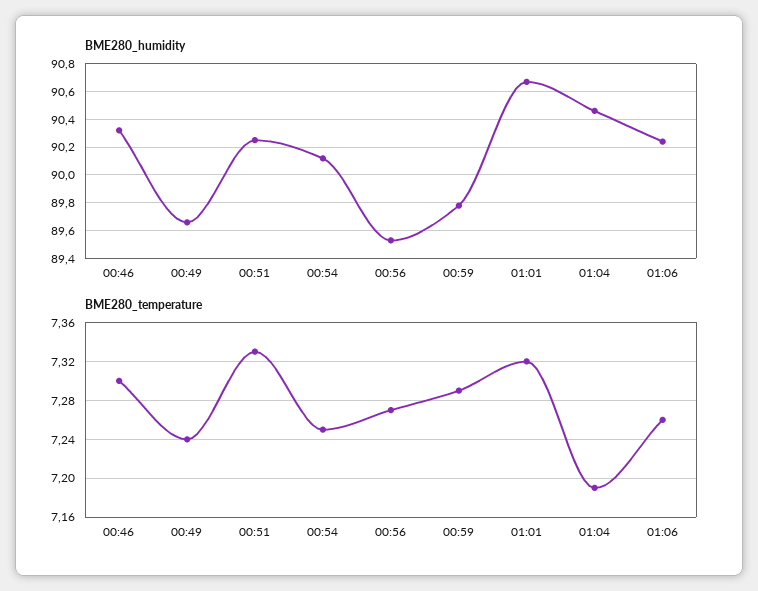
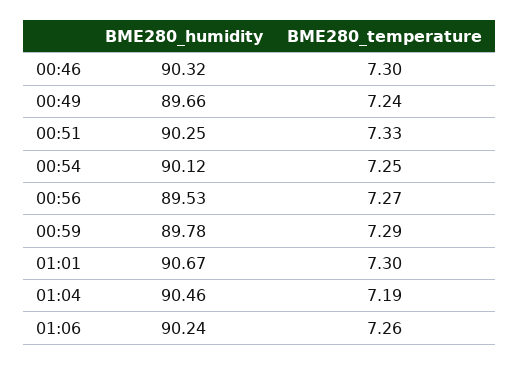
  {
    "BME280_humidity": {
      "00:46": 90.32,
      "00:49": 89.66,
      "00:51": 90.25,
      "00:54": 90.12,
      "00:56": 89.53,
      "00:59": 89.78,
      "01:01": 90.67,
      "01:04": 90.46,
      "01:06": 90.24
    },
    "BME280_temperature": {
      "00:46": 7.3,
      "00:49": 7.24,
      "00:51": 7.33,
      "00:54": 7.25,
      "00:56": 7.27,
      "00:59": 7.29,
-     "01:01": 7.32,
+     "01:01": 7.3,
      "01:04": 7.19,
      "01:06": 7.26
    }
  }

